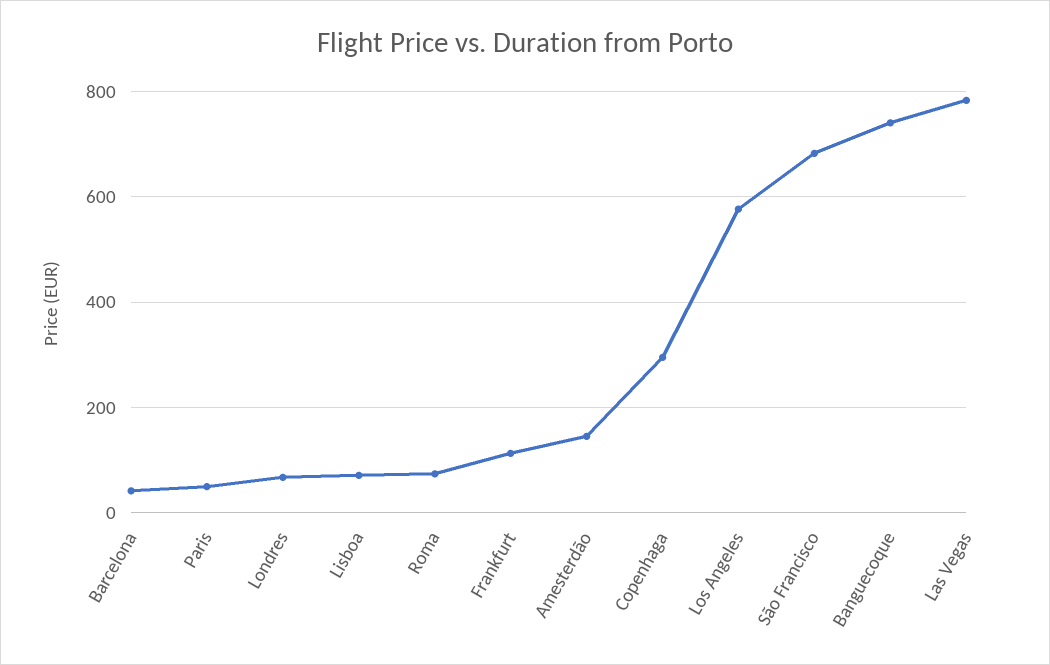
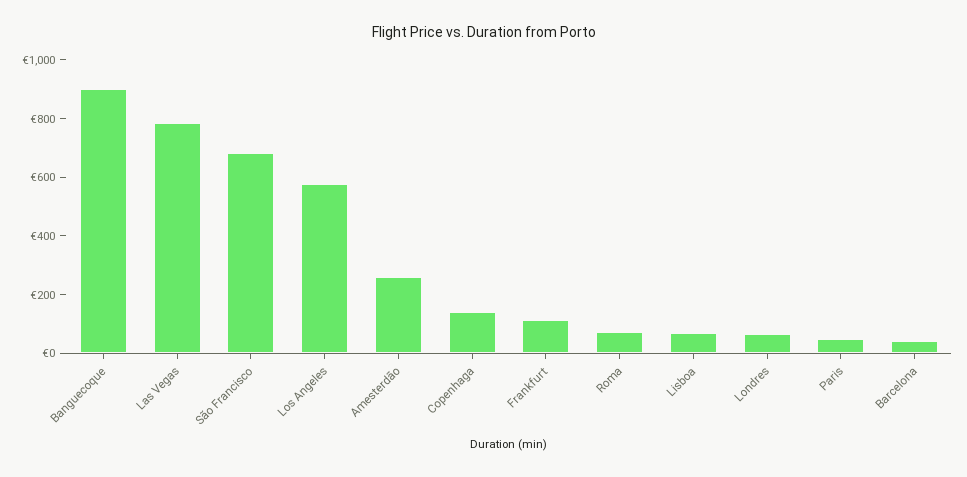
  {
    "Barcelona": 40,
    "Paris": 40,
    "Londres": 60,
    "Lisboa": 80,
    "Roma": 80,
    "Frankfurt": 120,
-   "Amesterdão": 140,
+   "Amesterdão": 250,
-   "Copenhaga": 300,
+   "Copenhaga": 150,
    "Los Angeles": 580,
    "São Francisco": 680,
-   "Banguecoque": 740,
+   "Banguecoque": 900,
    "Las Vegas": 780
  }

